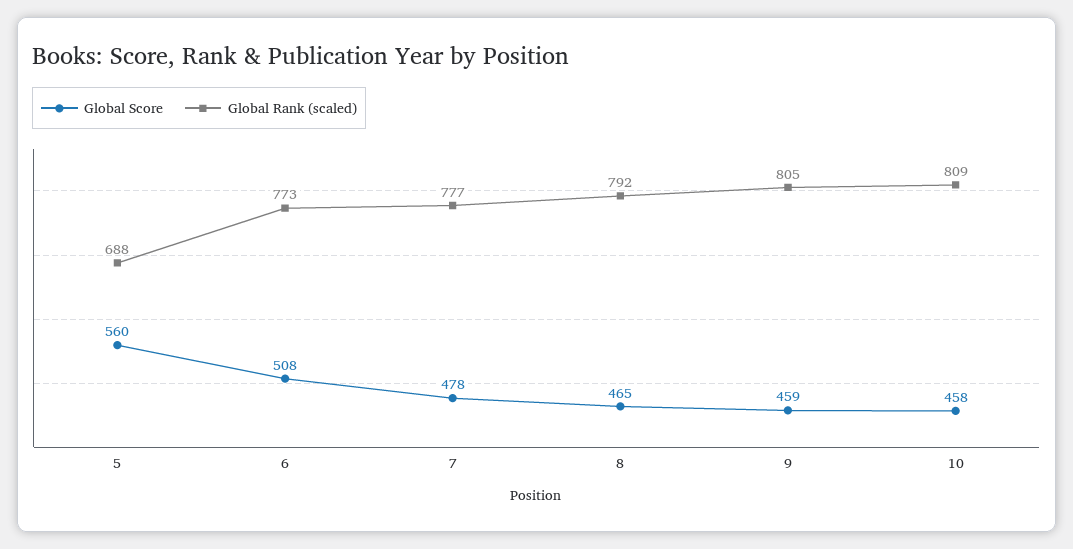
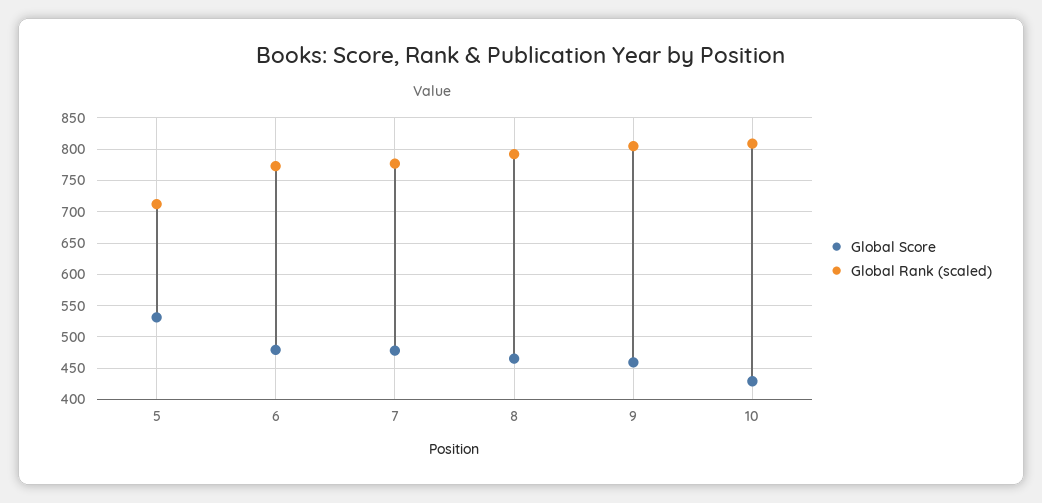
  {
    "Global Score": {
-     "5": 560,
+     "5": 530,
-     "6": 508,
+     "6": 480,
      "7": 478,
      "8": 465,
      "9": 459,
-     "10": 458
+     "10": 430
    },
    "Global Rank (scaled)": {
-     "5": 688,
+     "5": 710,
      "6": 773,
      "7": 777,
      "8": 792,
      "9": 805,
      "10": 809
    }
  }

